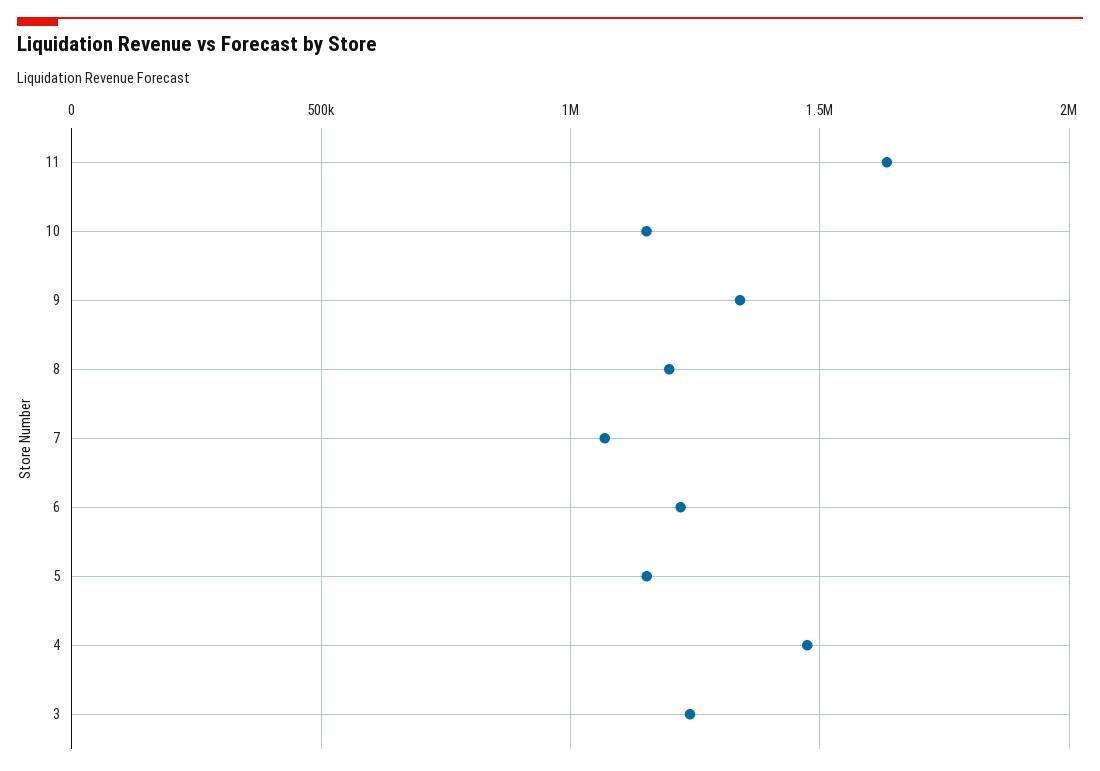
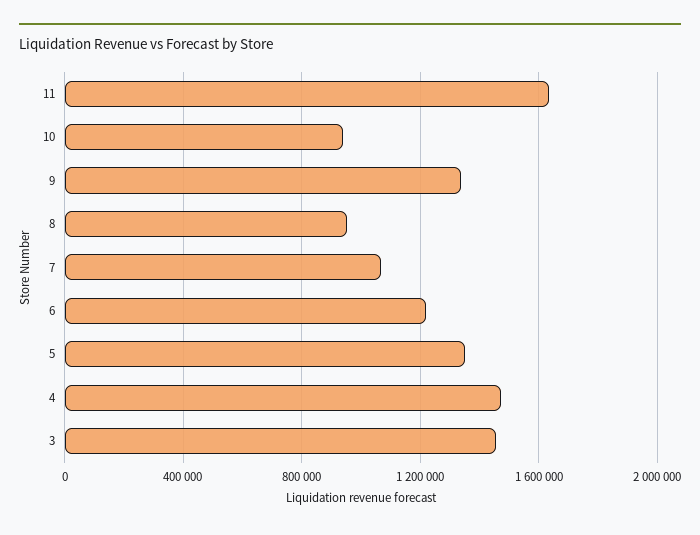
  {
    "11": 1650000,
-   "10": 1150000,
+   "10": 950000,
    "9": 1350000,
-   "8": 1200000,
+   "8": 950000,
    "7": 1050000,
    "6": 1200000,
-   "5": 1150000,
+   "5": 1350000,
    "4": 1450000,
-   "3": 1250000
+   "3": 1450000
  }

